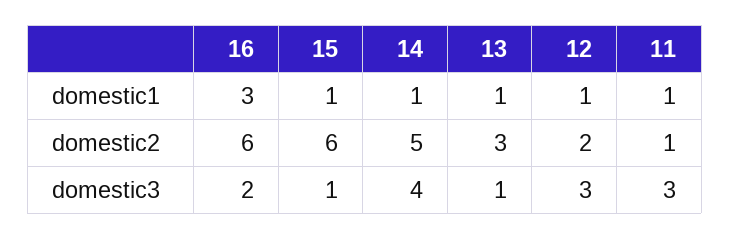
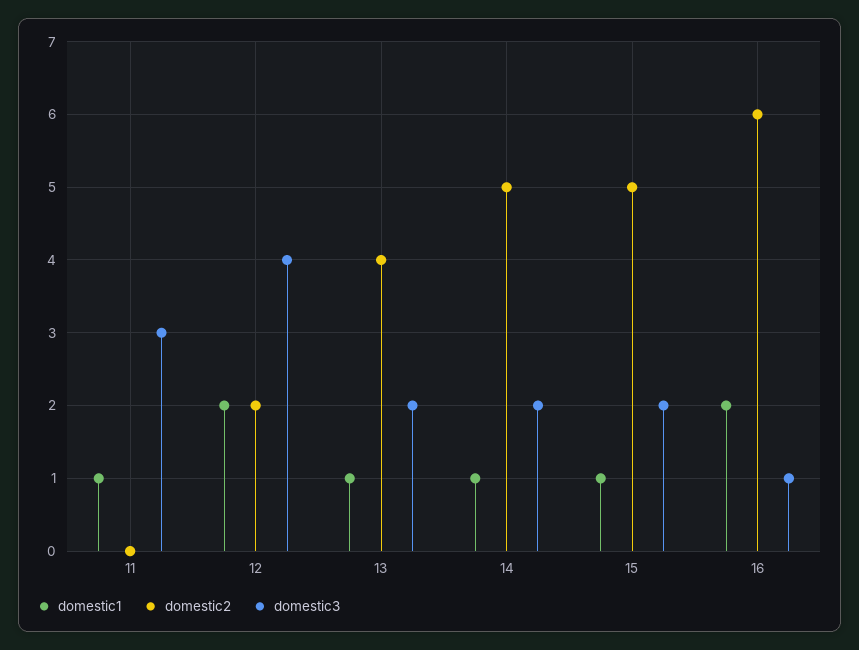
  {
    "domestic1": {
-     "16": 3,
+     "16": 2,
      "15": 1,
      "14": 1,
      "13": 1,
-     "12": 1,
+     "12": 2,
      "11": 1
    },
    "domestic2": {
      "16": 6,
-     "15": 6,
+     "15": 5,
      "14": 5,
-     "13": 3,
+     "13": 4,
      "12": 2,
-     "11": 1
+     "11": 0
    },
    "domestic3": {
-     "16": 2,
+     "16": 1,
-     "15": 1,
+     "15": 2,
-     "14": 4,
+     "14": 2,
-     "13": 1,
+     "13": 2,
-     "12": 3,
+     "12": 4,
      "11": 3
    }
  }

